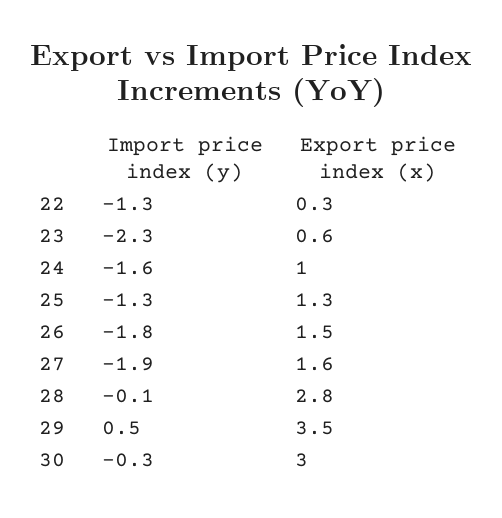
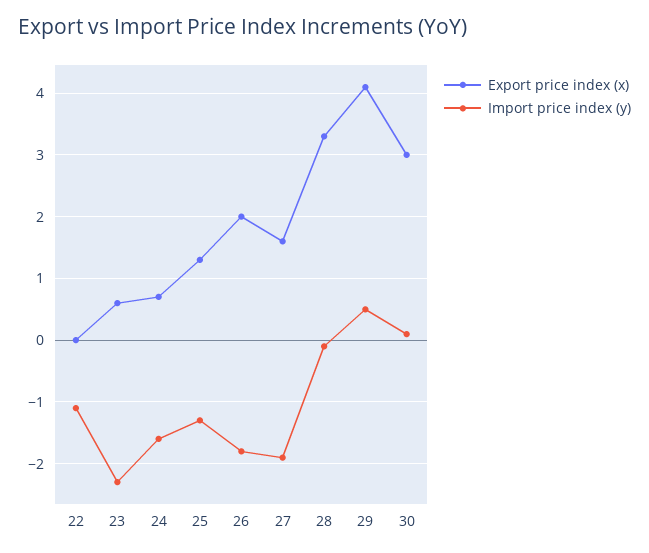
  {
    "Import price index (y)": {
-     "22": -1.3,
+     "22": -1.1,
      "23": -2.3,
      "24": -1.6,
      "25": -1.3,
      "26": -1.8,
      "27": -1.9,
      "28": -0.1,
      "29": 0.5,
-     "30": -0.3
+     "30": 0.1
    },
    "Export price index (x)": {
-     "22": 0.3,
+     "22": 0,
      "23": 0.6,
-     "24": 1,
+     "24": 0.7,
      "25": 1.3,
-     "26": 1.5,
+     "26": 2,
      "27": 1.6,
-     "28": 2.8,
+     "28": 3.3,
-     "29": 3.5,
+     "29": 4.1,
      "30": 3
    }
  }

